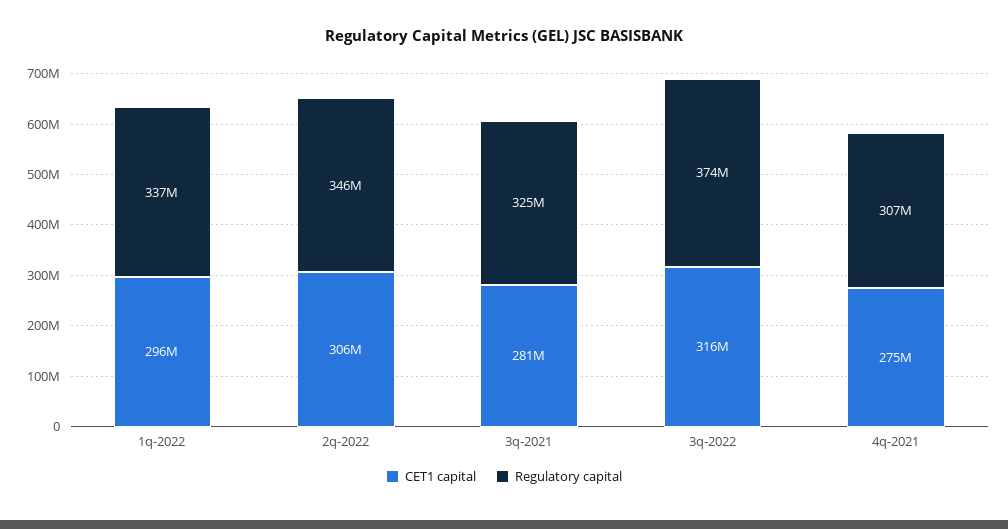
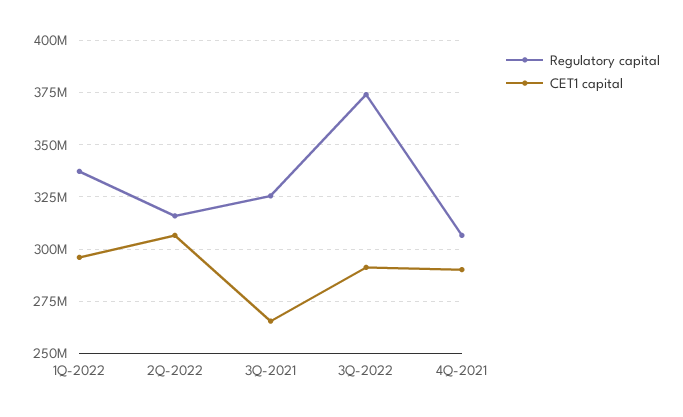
  {
    "CET1 capital": {
      "1q-2022": 296000000,
      "2q-2022": 306000000,
-     "3q-2021": 281000000,
+     "3q-2021": 265000000,
-     "3q-2022": 316000000,
+     "3q-2022": 290000000,
-     "4q-2021": 275000000
+     "4q-2021": 290000000
    },
    "Regulatory capital": {
      "1q-2022": 337000000,
-     "2q-2022": 346000000,
+     "2q-2022": 315000000,
      "3q-2021": 325000000,
      "3q-2022": 374000000,
      "4q-2021": 307000000
    }
  }

